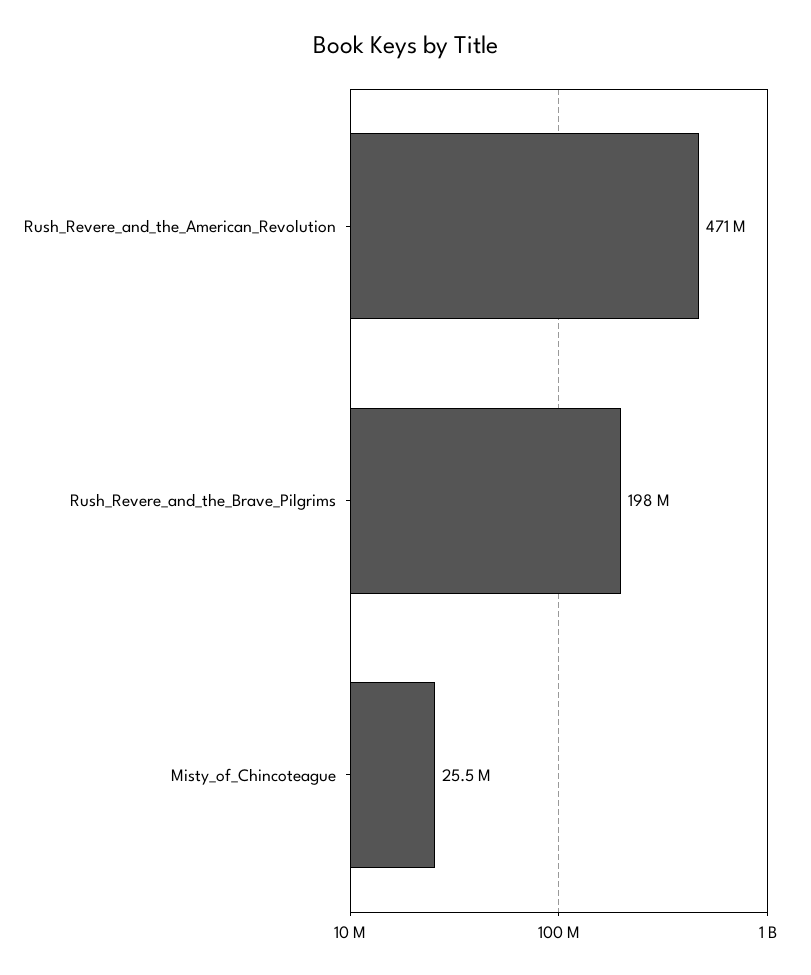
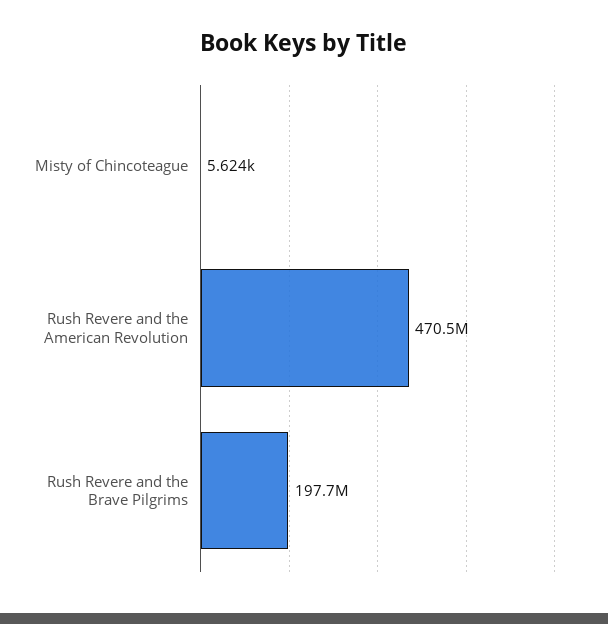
  {
    "Rush_Revere_and_the_American_Revolution": 470500000,
    "Rush_Revere_and_the_Brave_Pilgrims": 197700000,
-   "Misty_of_Chincoteague": 25500000
+   "Misty_of_Chincoteague": 5624
  }

